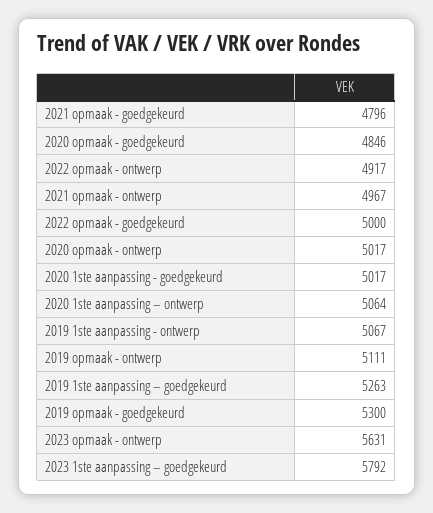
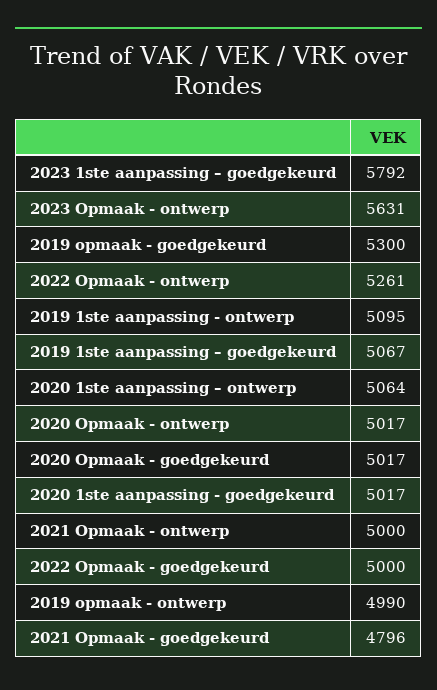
  {
    "2021 opmaak - goedgekeurd": 4796,
-   "2020 opmaak - goedgekeurd": 4846,
+   "2020 opmaak - goedgekeurd": 5017,
-   "2022 opmaak - ontwerp": 4917,
+   "2022 opmaak - ontwerp": 5261,
-   "2021 opmaak - ontwerp": 4967,
+   "2021 opmaak - ontwerp": 5000,
    "2022 opmaak - goedgekeurd": 5000,
    "2020 opmaak - ontwerp": 5017,
    "2020 1ste aanpassing - goedgekeurd": 5017,
    "2020 1ste aanpassing – ontwerp": 5064,
-   "2019 1ste aanpassing - ontwerp": 5067,
+   "2019 1ste aanpassing - ontwerp": 5095,
-   "2019 opmaak - ontwerp": 5111,
+   "2019 opmaak - ontwerp": 4990,
-   "2019 1ste aanpassing – goedgekeurd": 5263,
+   "2019 1ste aanpassing – goedgekeurd": 5067,
    "2019 opmaak - goedgekeurd": 5300,
    "2023 opmaak - ontwerp": 5631,
    "2023 1ste aanpassing – goedgekeurd": 5792
  }

